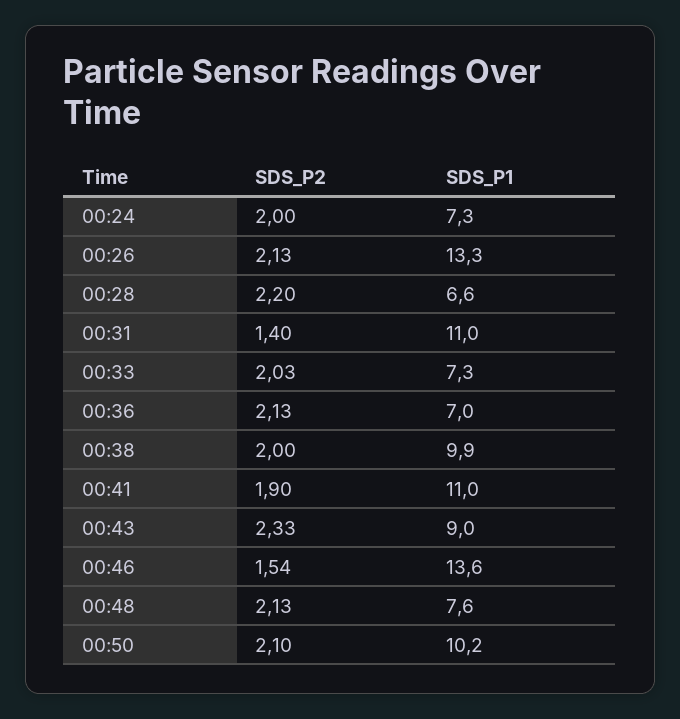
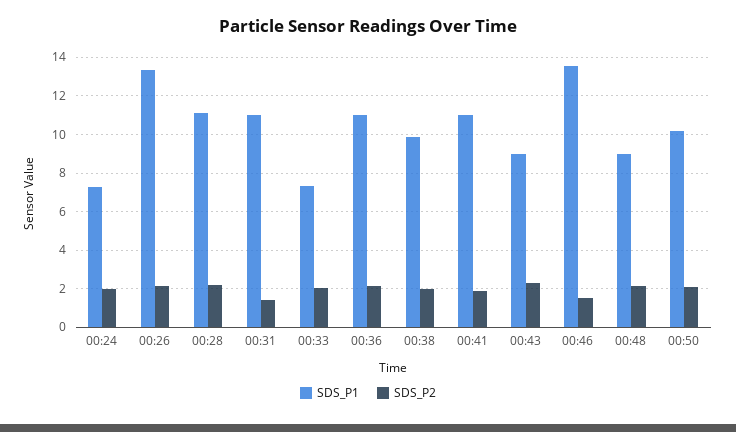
  {
    "SDS_P2": {
      "00:24": 2,
      "00:26": 2.13,
      "00:28": 2.2,
      "00:31": 1.4,
      "00:33": 2.03,
      "00:36": 2.13,
      "00:38": 2,
      "00:41": 1.9,
      "00:43": 2.33,
      "00:46": 1.54,
      "00:48": 2.13,
      "00:50": 2.1
    },
    "SDS_P1": {
      "00:24": 7.3,
      "00:26": 13.3,
-     "00:28": 6.6,
+     "00:28": 11,
      "00:31": 11,
      "00:33": 7.3,
-     "00:36": 7,
+     "00:36": 11,
      "00:38": 9.9,
      "00:41": 11,
      "00:43": 9,
      "00:46": 13.6,
-     "00:48": 7.6,
+     "00:48": 9,
      "00:50": 10.2
    }
  }

